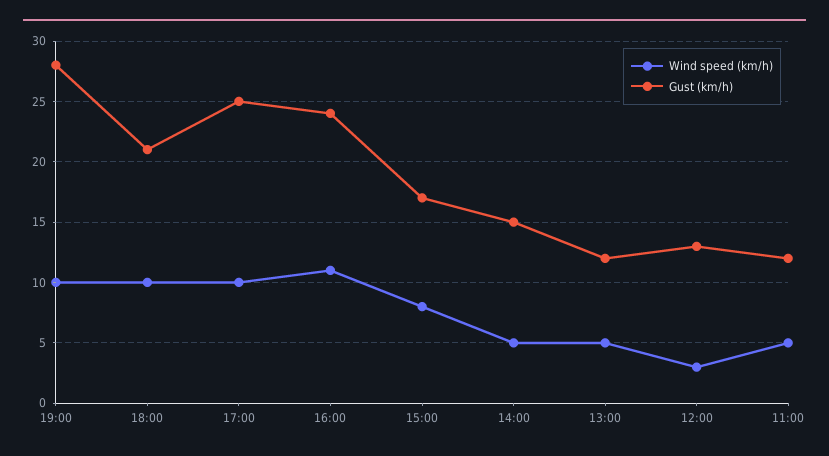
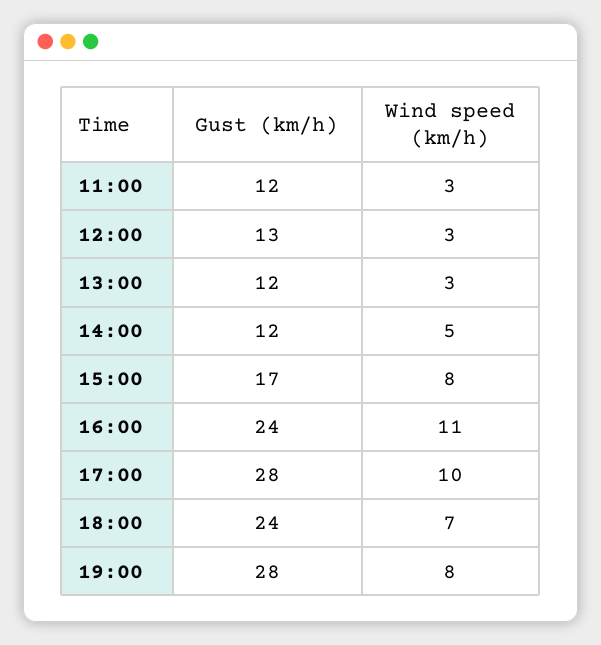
  {
    "Wind speed (km/h)": {
-     "19:00": 10,
+     "19:00": 8,
-     "18:00": 10,
+     "18:00": 7,
      "17:00": 10,
      "16:00": 11,
      "15:00": 8,
      "14:00": 5,
-     "13:00": 5,
+     "13:00": 3,
      "12:00": 3,
-     "11:00": 5
+     "11:00": 3
    },
    "Gust (km/h)": {
      "19:00": 28,
-     "18:00": 21,
+     "18:00": 24,
-     "17:00": 25,
+     "17:00": 28,
      "16:00": 24,
      "15:00": 17,
-     "14:00": 15,
+     "14:00": 12,
      "13:00": 12,
      "12:00": 13,
      "11:00": 12
    }
  }

